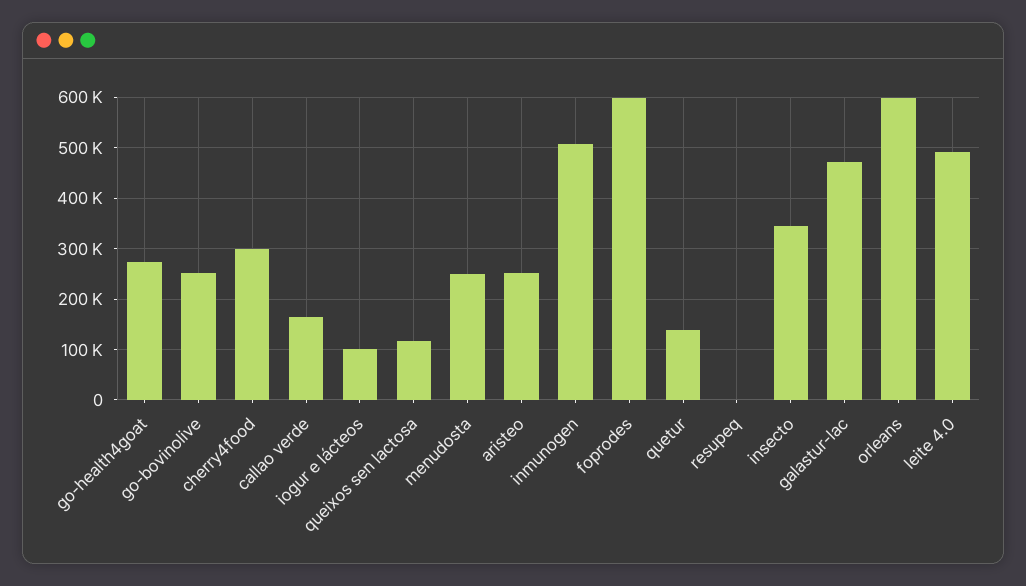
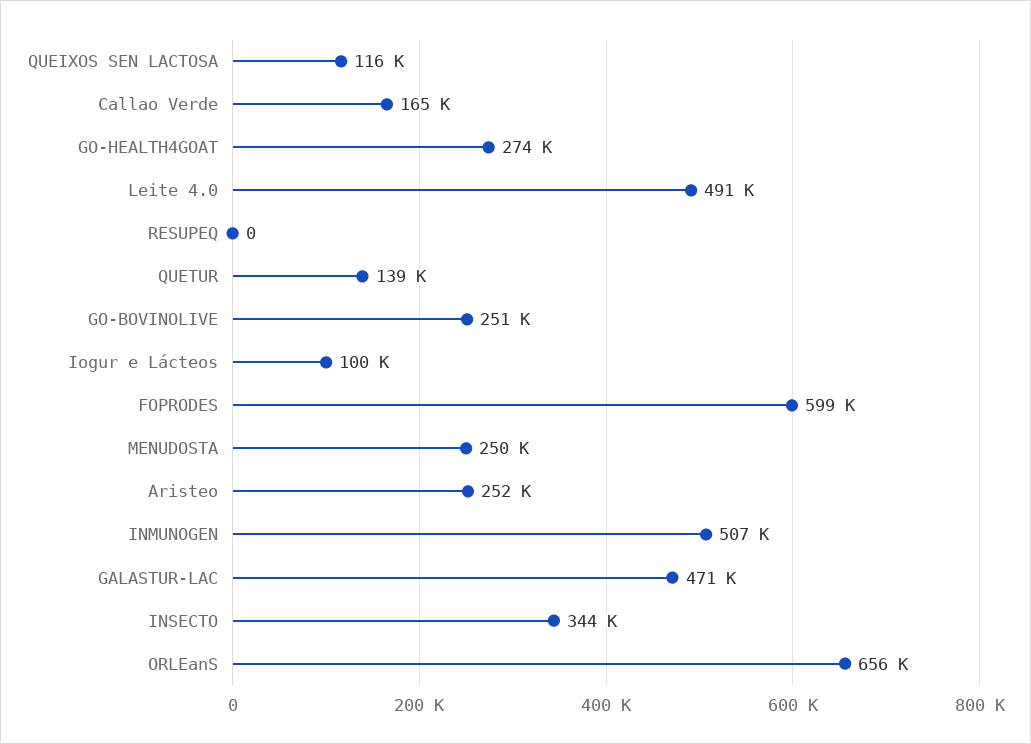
  {
    "go-health4goat": 274000,
    "go-bovinolive": 251000,
-   "cherry4food": 300000,
    "callao verde": 165000,
    "iogur e lácteos": 100000,
    "queixos sen lactosa": 116000,
    "menudosta": 250000,
    "aristeo": 252000,
    "inmunogen": 507000,
    "foprodes": 599000,
    "quetur": 139000,
    "resupeq": 0,
    "insecto": 344000,
    "galastur-lac": 471000,
-   "orleans": 600000,
+   "orleans": 656000,
    "leite 4.0": 491000
  }

